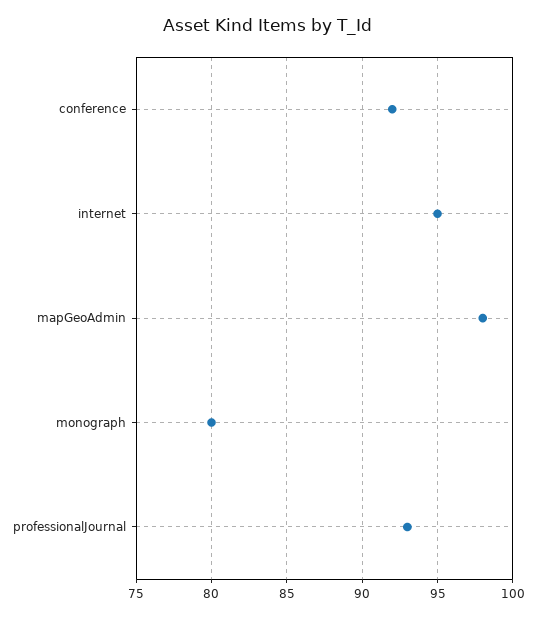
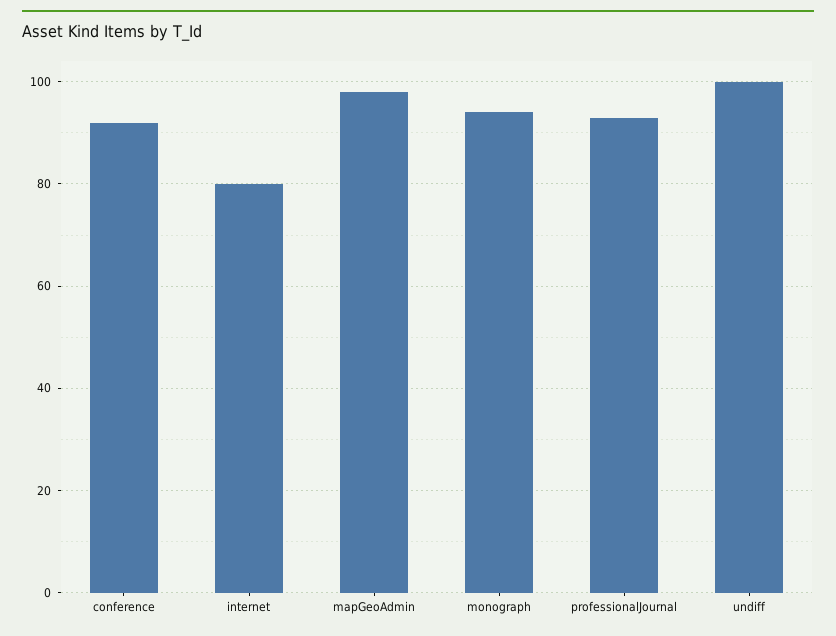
  {
    "conference": 92,
-   "internet": 95,
+   "internet": 80,
    "mapGeoAdmin": 98,
-   "monograph": 80,
+   "monograph": 95,
-   "professionalJournal": 93
+   "professionalJournal": 93,
+   "undiff": 100
  }

